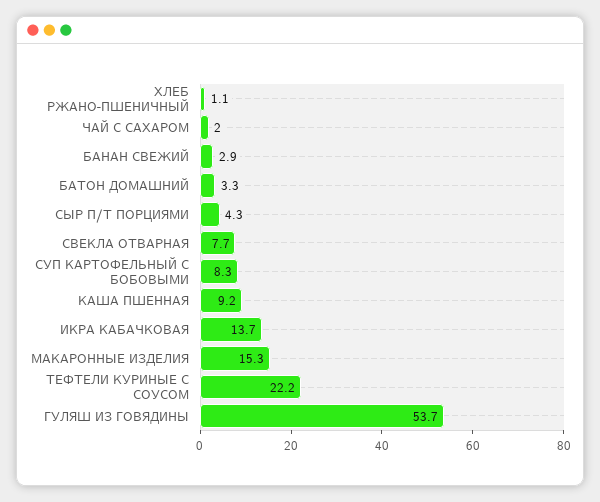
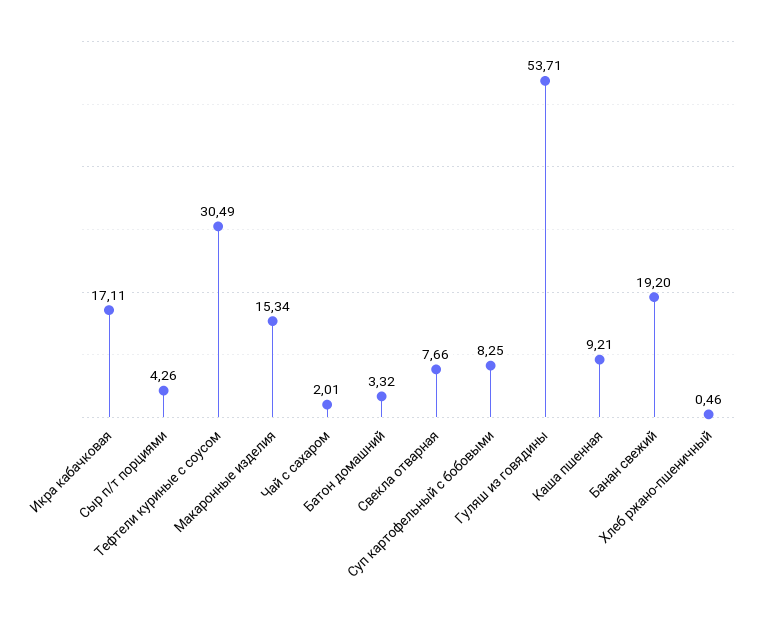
  {
-   "ХЛЕБ РЖАНО-ПШЕНИЧНЫЙ": 1.1,
+   "ХЛЕБ РЖАНО-ПШЕНИЧНЫЙ": 0.46,
    "ЧАЙ С САХАРОМ": 2.01,
-   "БАНАН СВЕЖИЙ": 2.9,
+   "БАНАН СВЕЖИЙ": 19.2,
    "БАТОН ДОМАШНИЙ": 3.32,
    "СЫР П/Т ПОРЦИЯМИ": 4.26,
    "СВЕКЛА ОТВАРНАЯ": 7.66,
    "СУП КАРТОФЕЛЬНЫЙ С БОБОВЫМИ": 8.25,
    "КАША ПШЕННАЯ": 9.21,
-   "ИКРА КАБАЧКОВАЯ": 13.7,
+   "ИКРА КАБАЧКОВАЯ": 17.11,
    "МАКАРОННЫЕ ИЗДЕЛИЯ": 15.34,
-   "ТЕФТЕЛИ КУРИНЫЕ С СОУСОМ": 22.2,
+   "ТЕФТЕЛИ КУРИНЫЕ С СОУСОМ": 30.49,
    "ГУЛЯШ ИЗ ГОВЯДИНЫ": 53.71
  }

